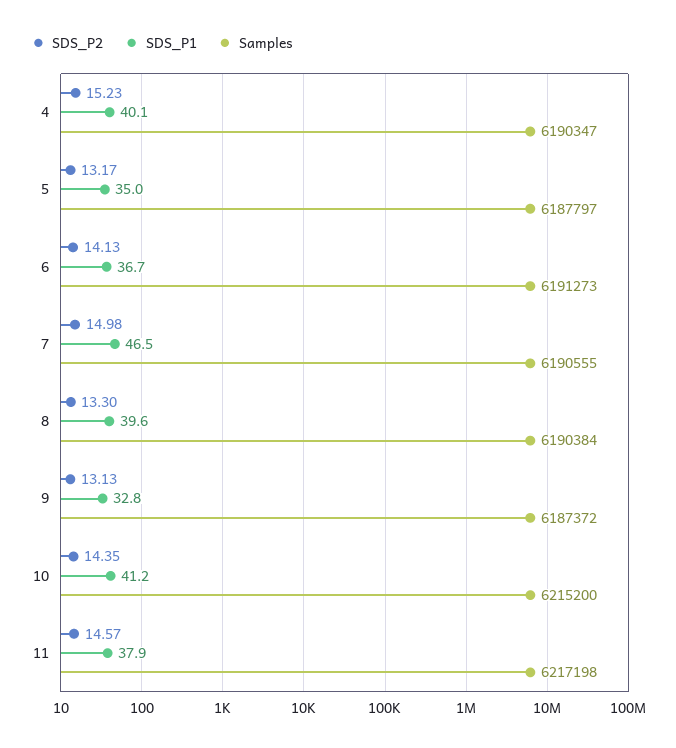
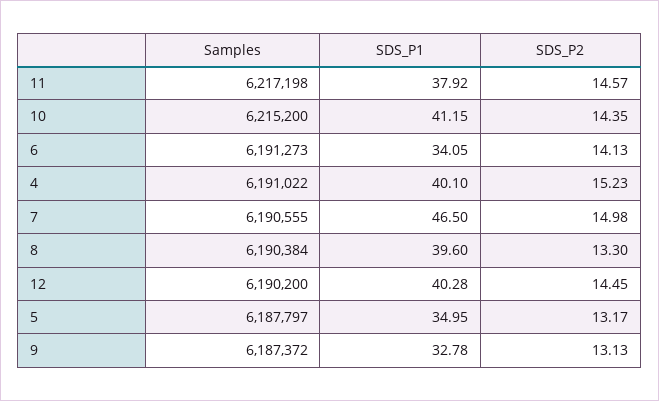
  {
    "SDS_P2": {
      "4": 15.23,
      "5": 13.17,
      "6": 14.13,
      "7": 14.98,
      "8": 13.3,
      "9": 13.13,
      "10": 14.35,
-     "11": 14.57
+     "11": 14.57,
+     "12": 14.45
    },
    "SDS_P1": {
      "4": 40.1,
      "5": 34.95,
-     "6": 36.7,
+     "6": 34.05,
      "7": 46.5,
      "8": 39.6,
      "9": 32.78,
      "10": 41.15,
-     "11": 37.92
+     "11": 37.92,
+     "12": 40.28
    },
    "Samples": {
-     "4": 6190347,
+     "4": 6191022,
      "5": 6187797,
      "6": 6191273,
      "7": 6190555,
      "8": 6190384,
      "9": 6187372,
      "10": 6215200,
-     "11": 6217198
+     "11": 6217198,
+     "12": 6190200
    }
  }

